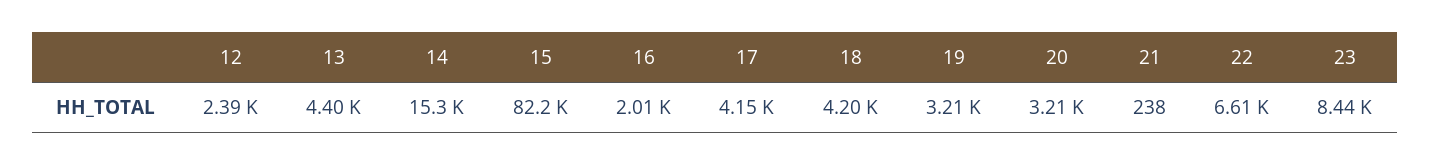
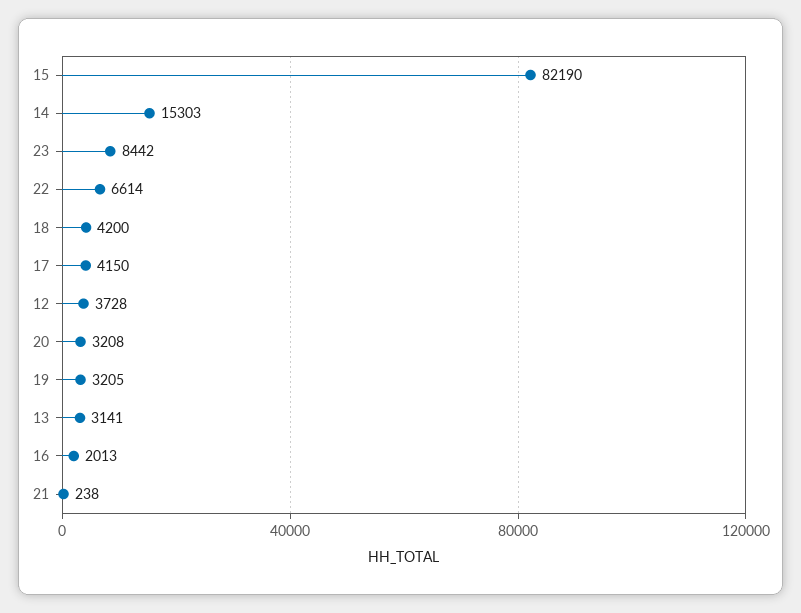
  {
-   "12": 2390,
+   "12": 3728,
-   "13": 4400,
+   "13": 3141,
    "14": 15303,
    "15": 82190,
    "16": 2013,
    "17": 4150,
    "18": 4200,
    "19": 3205,
    "20": 3208,
    "21": 238,
    "22": 6614,
    "23": 8442
  }

